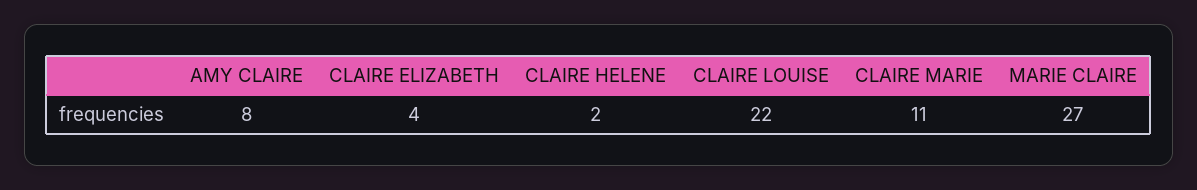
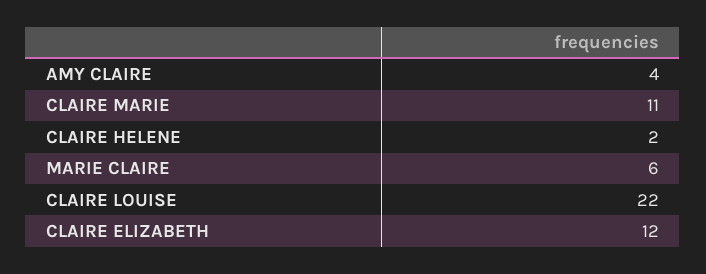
  {
-   "AMY CLAIRE": 8,
+   "AMY CLAIRE": 4,
-   "CLAIRE ELIZABETH": 4,
+   "CLAIRE ELIZABETH": 12,
    "CLAIRE HELENE": 2,
    "CLAIRE LOUISE": 22,
    "CLAIRE MARIE": 11,
-   "MARIE CLAIRE": 27
+   "MARIE CLAIRE": 6
  }

